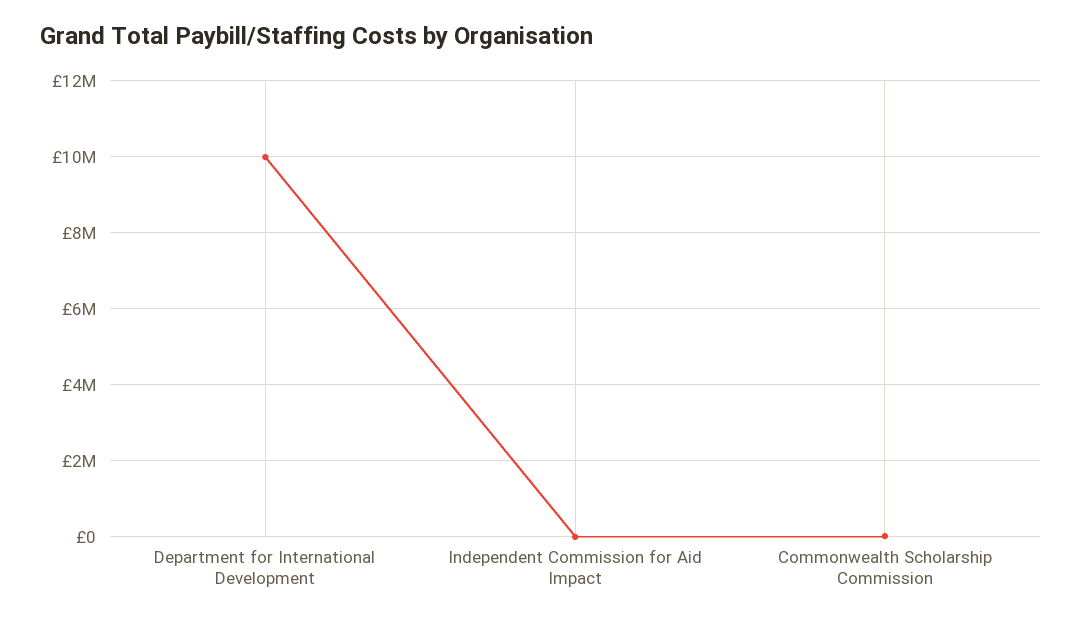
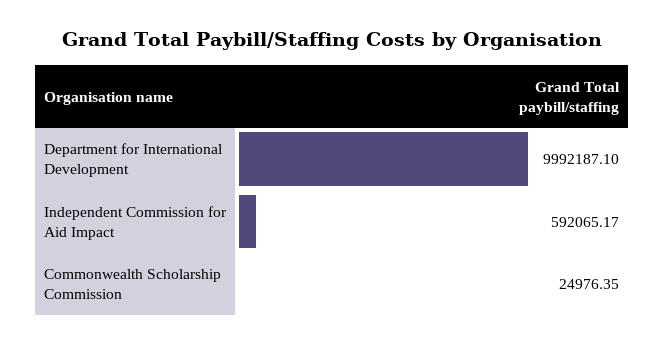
  {
    "Department for International Development": 9992187.1,
-   "Independent Commission for Aid Impact": 0,
+   "Independent Commission for Aid Impact": 592065.17,
    "Commonwealth Scholarship Commission": 24976.35
  }

